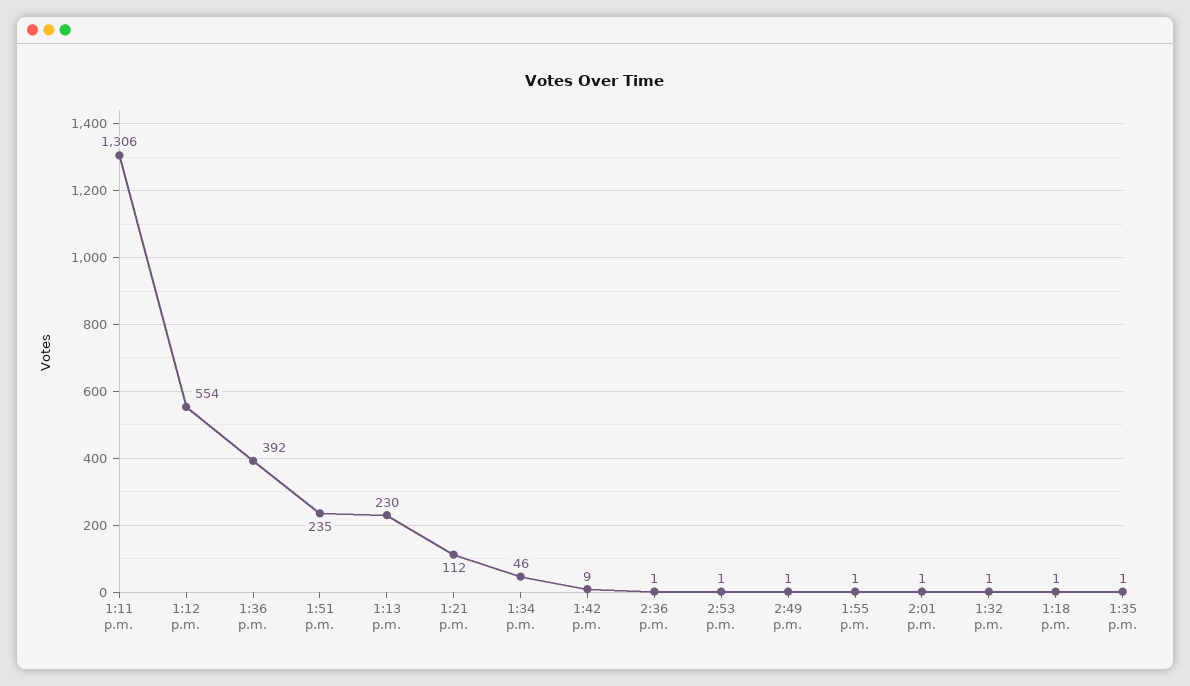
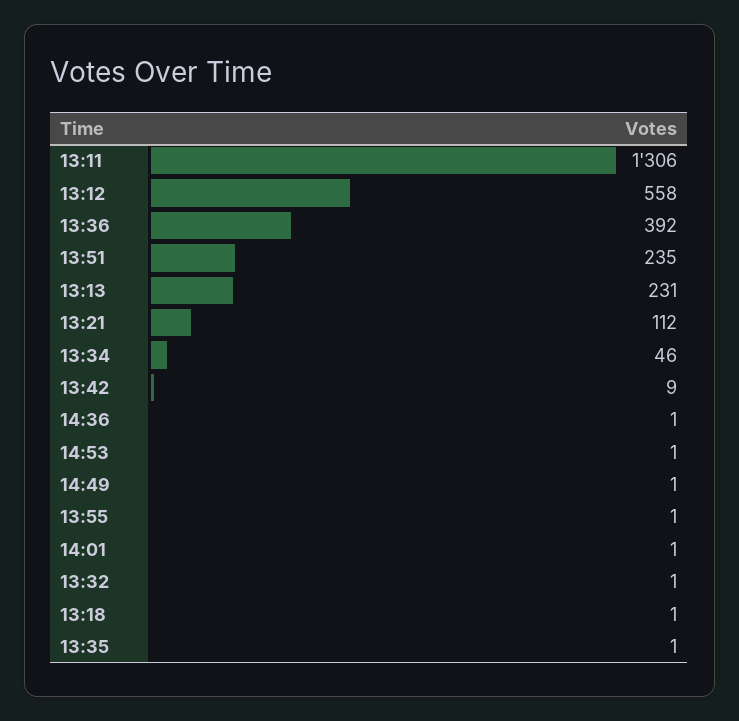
  {
    "1:11 p.m.": 1306,
-   "1:12 p.m.": 554,
+   "1:12 p.m.": 558,
    "1:36 p.m.": 392,
    "1:51 p.m.": 235,
-   "1:13 p.m.": 230,
+   "1:13 p.m.": 231,
    "1:21 p.m.": 112,
    "1:34 p.m.": 46,
    "1:42 p.m.": 9,
    "2:36 p.m.": 1,
    "2:53 p.m.": 1,
    "2:49 p.m.": 1,
    "1:55 p.m.": 1,
    "2:01 p.m.": 1,
    "1:32 p.m.": 1,
    "1:18 p.m.": 1,
    "1:35 p.m.": 1
  }

